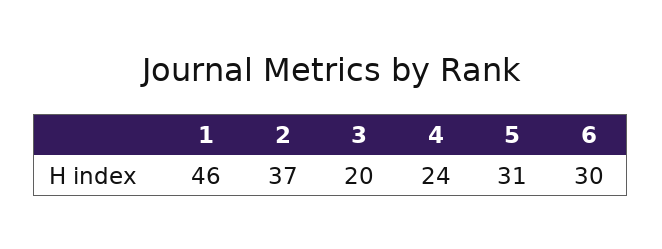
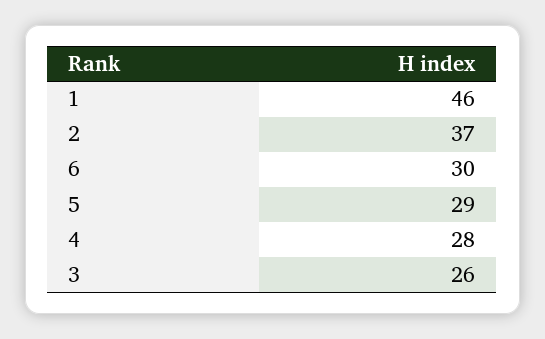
  {
    "1": 46,
    "2": 37,
-   "3": 20,
+   "3": 26,
-   "4": 24,
+   "4": 28,
-   "5": 31,
+   "5": 29,
    "6": 30
  }

